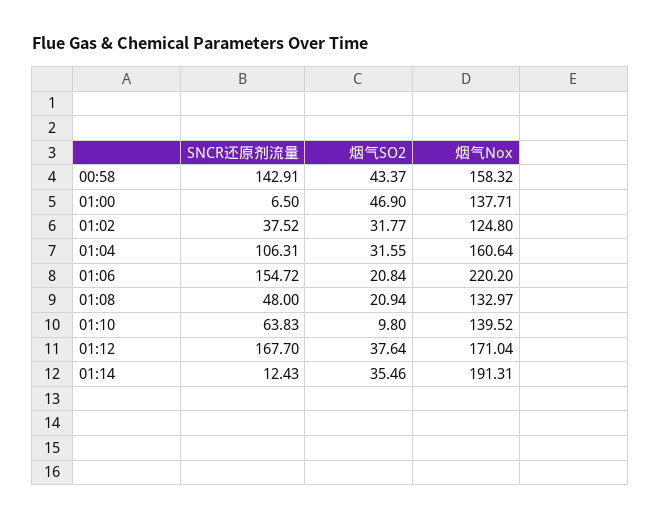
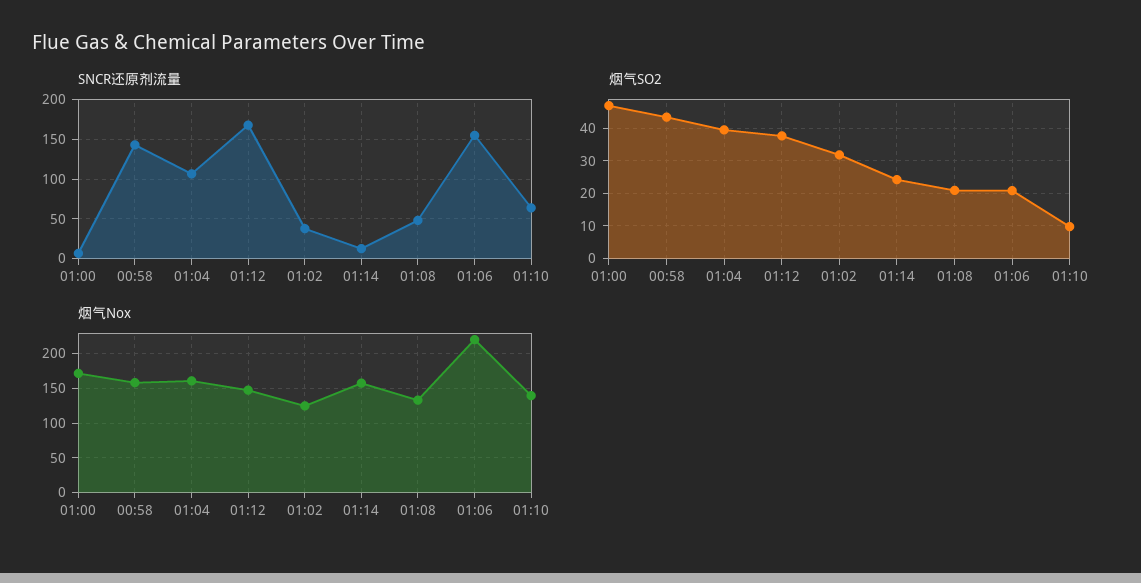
  {
    "SNCR还原剂流量": {
      "00:58": 142.91,
      "01:00": 6.5,
      "01:02": 37.52,
      "01:04": 106.31,
      "01:06": 154.72,
      "01:08": 48,
      "01:10": 63.83,
      "01:12": 167.7,
      "01:14": 12.43
    },
    "烟气SO2": {
      "00:58": 43.37,
      "01:00": 46.9,
      "01:02": 31.77,
-     "01:04": 31.55,
+     "01:04": 40,
      "01:06": 20.84,
      "01:08": 20.94,
      "01:10": 9.8,
      "01:12": 37.64,
-     "01:14": 35.46
+     "01:14": 24
    },
    "烟气Nox": {
      "00:58": 158.32,
-     "01:00": 137.71,
+     "01:00": 170,
      "01:02": 124.8,
      "01:04": 160.64,
      "01:06": 220.2,
      "01:08": 132.97,
      "01:10": 139.52,
-     "01:12": 171.04,
+     "01:12": 150,
-     "01:14": 191.31
+     "01:14": 160
    }
  }

